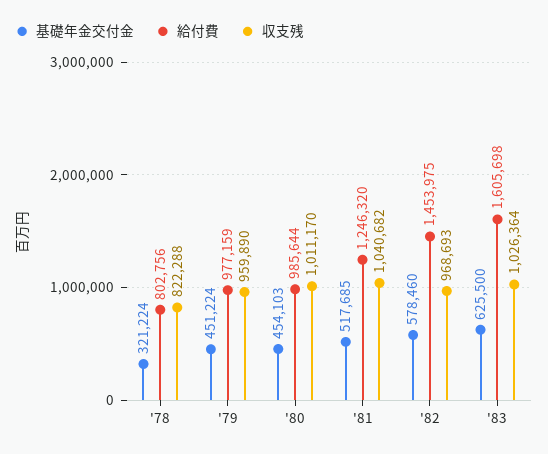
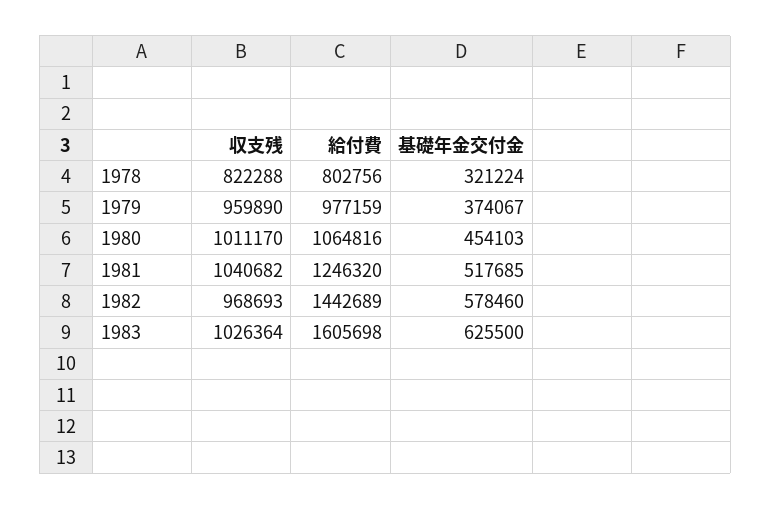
  {
    "基礎年金交付金": {
      "'78": 321224,
-     "'79": 451224,
+     "'79": 374067,
      "'80": 454103,
      "'81": 517685,
      "'82": 578460,
      "'83": 625500
    },
    "給付費": {
      "'78": 802756,
      "'79": 977159,
-     "'80": 985644,
+     "'80": 1064816,
      "'81": 1246320,
-     "'82": 1453975,
+     "'82": 1442689,
      "'83": 1605698
    },
    "収支残": {
      "'78": 822288,
      "'79": 959890,
      "'80": 1011170,
      "'81": 1040682,
      "'82": 968693,
      "'83": 1026364
    }
  }

